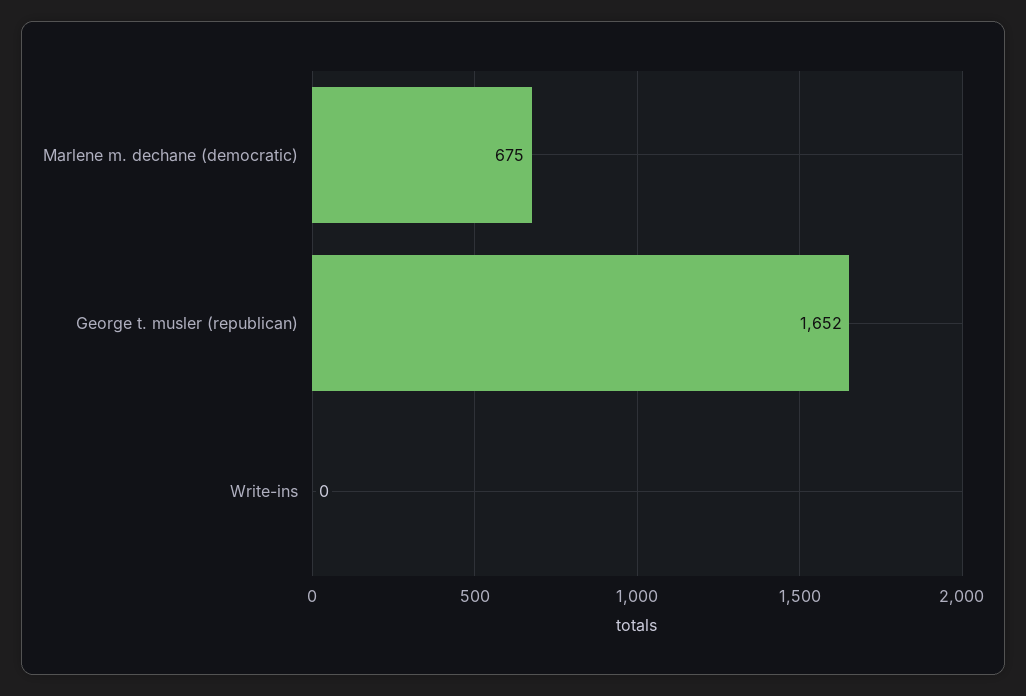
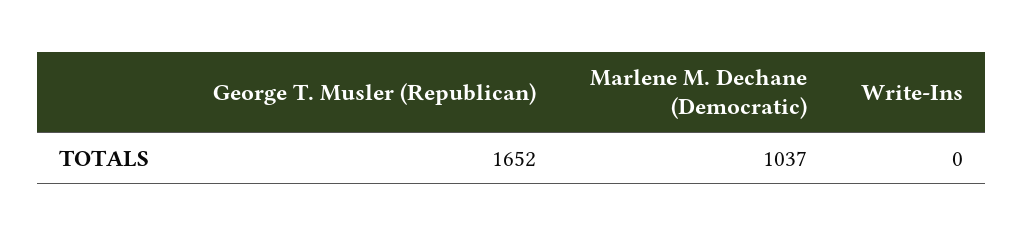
  {
-   "Marlene m. dechane (democratic)": 675,
+   "Marlene m. dechane (democratic)": 1037,
    "George t. musler (republican)": 1652,
    "Write-ins": 0
  }

